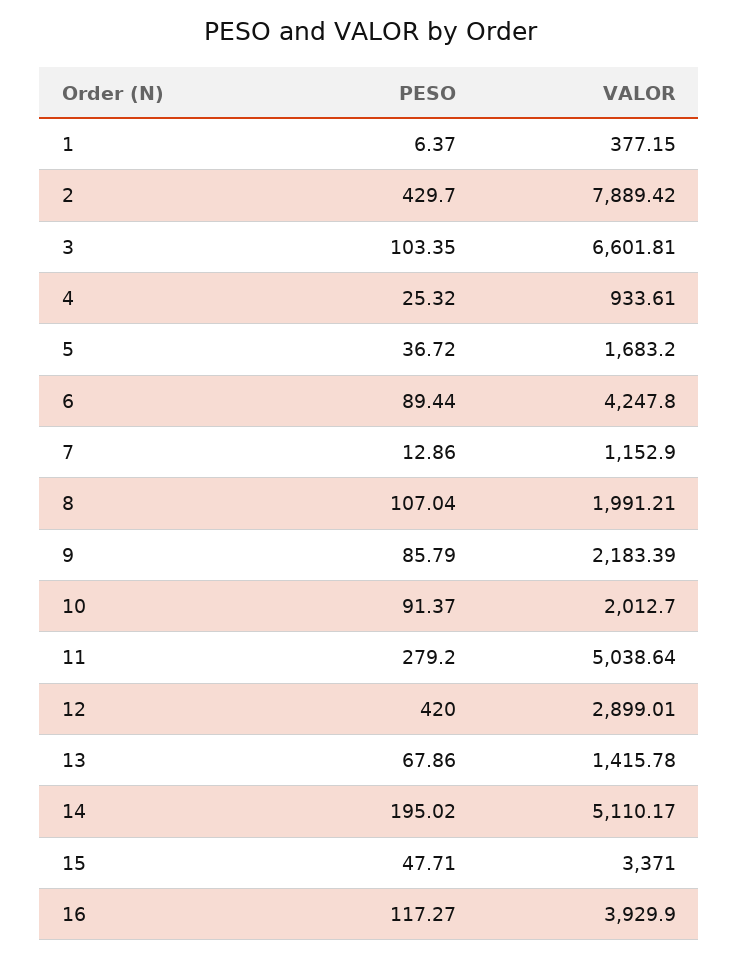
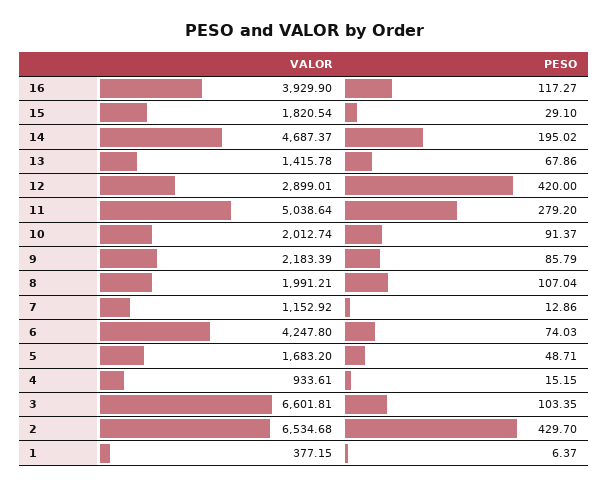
  {
    "PESO": {
      "1": 6.37,
      "2": 429.7,
      "3": 103.35,
-     "4": 25.32,
+     "4": 15.15,
-     "5": 36.72,
+     "5": 48.71,
-     "6": 89.44,
+     "6": 74.03,
      "7": 12.86,
      "8": 107.04,
      "9": 85.79,
      "10": 91.37,
      "11": 279.2,
      "12": 420,
      "13": 67.86,
      "14": 195.02,
-     "15": 47.71,
+     "15": 29.1,
      "16": 117.27
    },
    "VALOR": {
      "1": 377.15,
-     "2": 7889.42,
+     "2": 6534.68,
      "3": 6601.81,
      "4": 933.61,
      "5": 1683.2,
      "6": 4247.8,
-     "7": 1152.9,
+     "7": 1152.92,
      "8": 1991.21,
      "9": 2183.39,
-     "10": 2012.7,
+     "10": 2012.74,
      "11": 5038.64,
      "12": 2899.01,
      "13": 1415.78,
-     "14": 5110.17,
+     "14": 4687.37,
-     "15": 3371,
+     "15": 1820.54,
      "16": 3929.9
    }
  }

